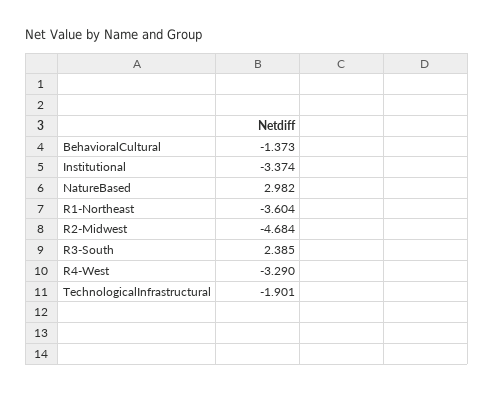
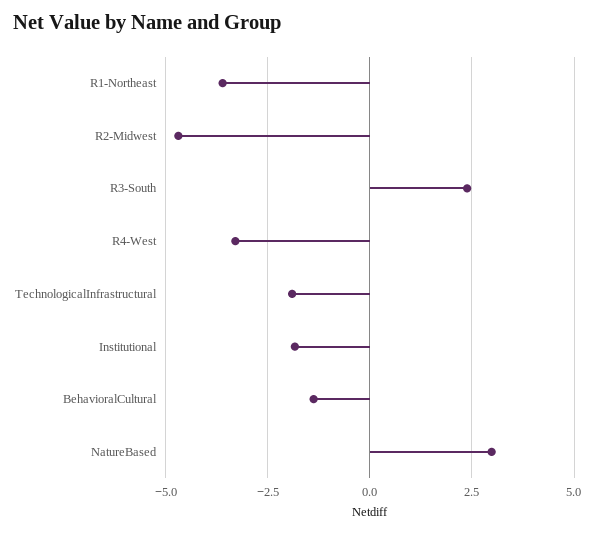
  {
    "BehavioralCultural": -1.373,
-   "Institutional": -3.374,
+   "Institutional": -1.75,
    "NatureBased": 2.982,
    "R1-Northeast": -3.604,
    "R2-Midwest": -4.684,
    "R3-South": 2.385,
    "R4-West": -3.29,
    "TechnologicalInfrastructural": -1.901
  }

